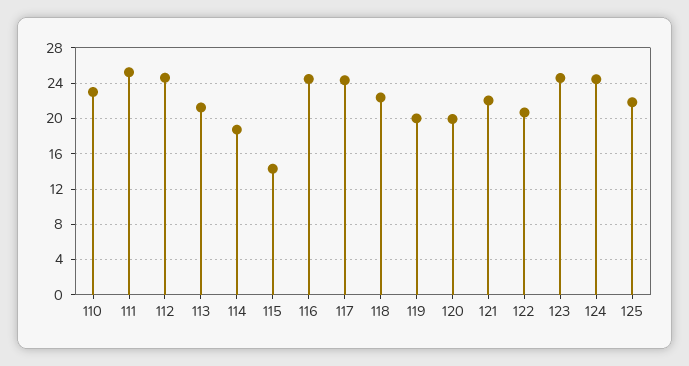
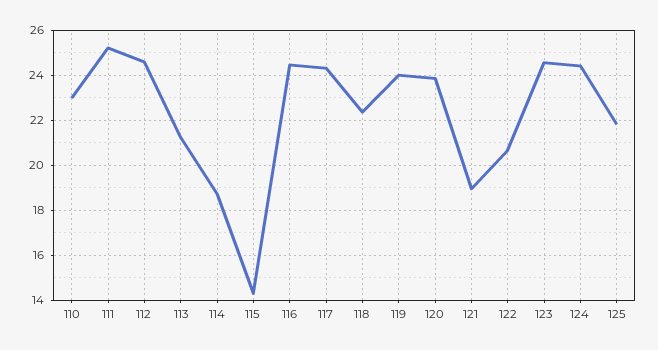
  {
    "110": 23,
    "111": 25,
    "112": 24.5,
    "113": 21,
    "114": 18.5,
    "115": 14.5,
    "116": 24.5,
    "117": 24.5,
    "118": 22.5,
-   "119": 20,
+   "119": 24,
-   "120": 20,
+   "120": 24,
-   "121": 22,
+   "121": 19,
    "122": 20.5,
    "123": 24.5,
    "124": 24.5,
    "125": 22
  }

